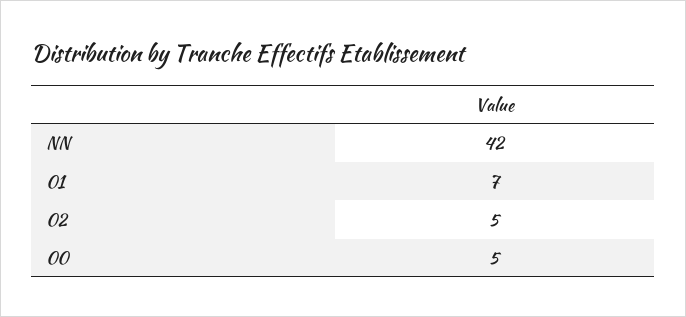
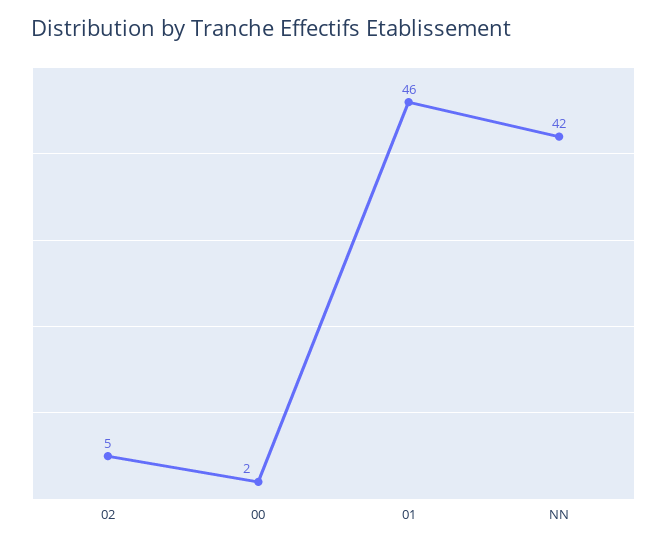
  {
    "NN": 42,
-   "01": 7,
+   "01": 46,
    "02": 5,
-   "00": 5
+   "00": 2
  }

